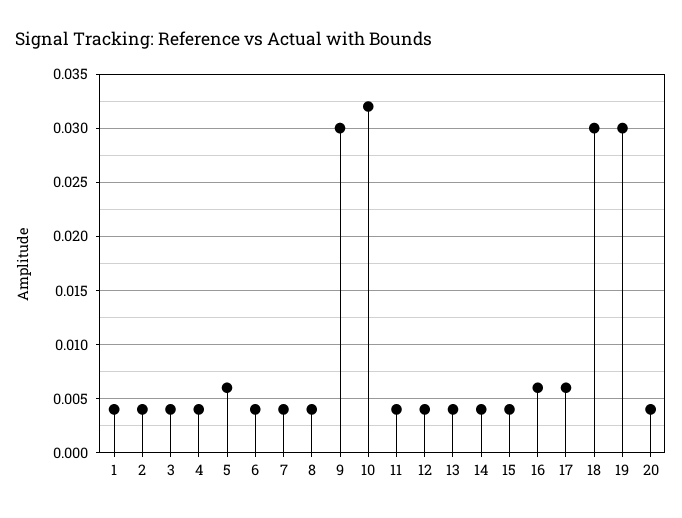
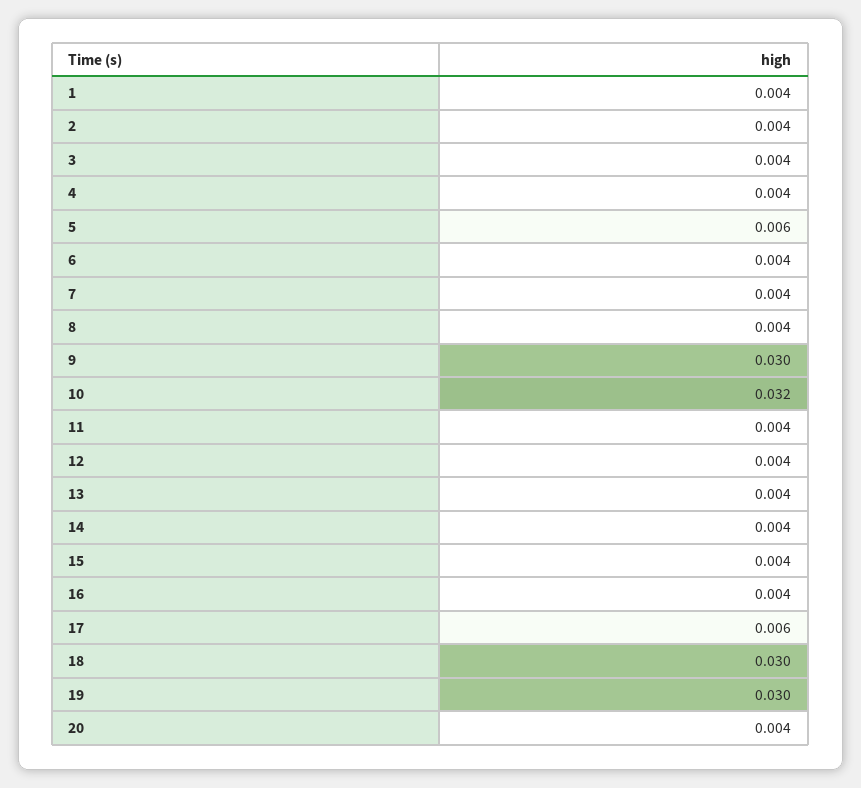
  {
    "1": 0.004,
    "2": 0.004,
    "3": 0.004,
    "4": 0.004,
    "5": 0.006,
    "6": 0.004,
    "7": 0.004,
    "8": 0.004,
    "9": 0.03,
    "10": 0.032,
    "11": 0.004,
    "12": 0.004,
    "13": 0.004,
    "14": 0.004,
    "15": 0.004,
-   "16": 0.006,
+   "16": 0.004,
    "17": 0.006,
    "18": 0.03,
    "19": 0.03,
    "20": 0.004
  }

